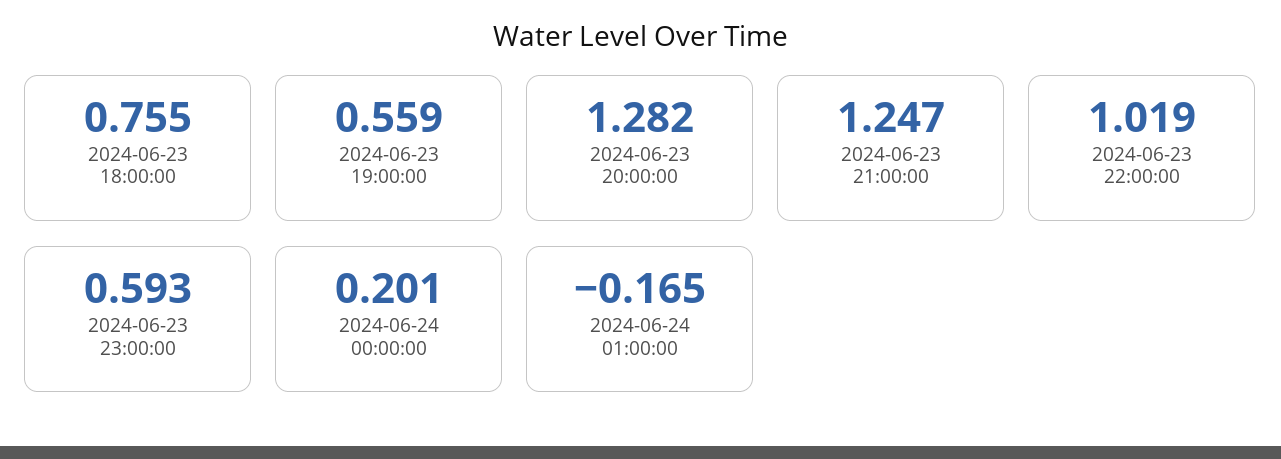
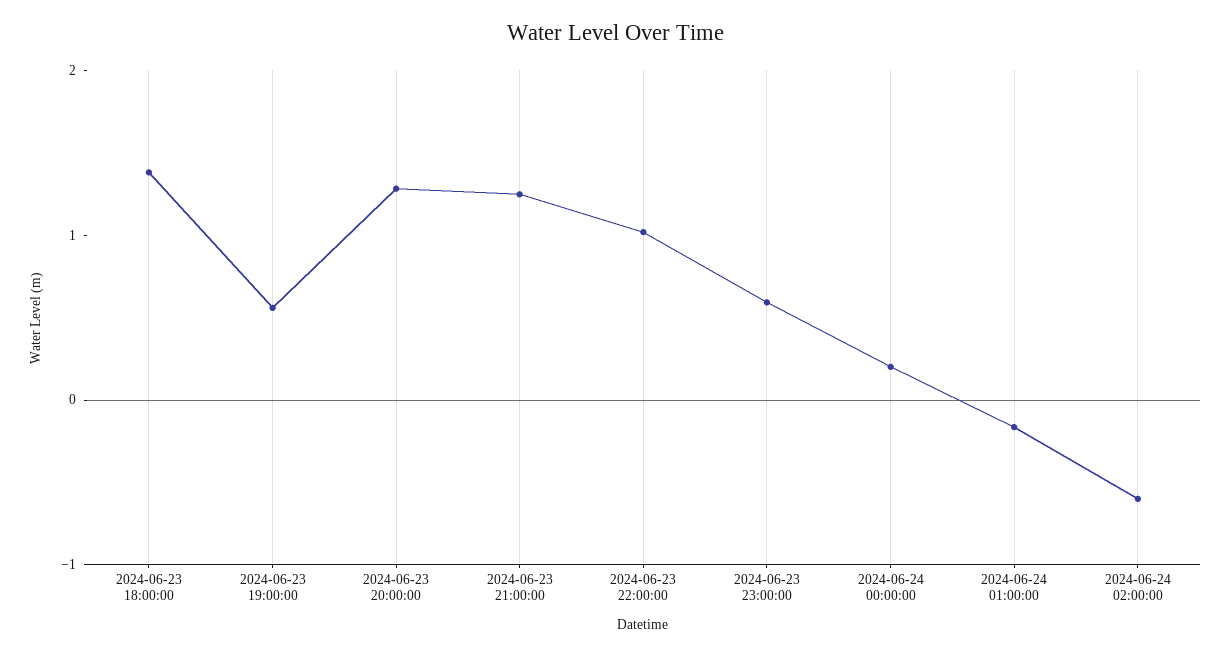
  {
-   "2024-06-23 18:00:00": 0.755,
+   "2024-06-23 18:00:00": 1.4,
    "2024-06-23 19:00:00": 0.559,
    "2024-06-23 20:00:00": 1.282,
    "2024-06-23 21:00:00": 1.247,
    "2024-06-23 22:00:00": 1.019,
    "2024-06-23 23:00:00": 0.593,
    "2024-06-24 00:00:00": 0.201,
-   "2024-06-24 01:00:00": -0.165
+   "2024-06-24 01:00:00": -0.165,
+   "2024-06-24 02:00:00": -0.6
  }

